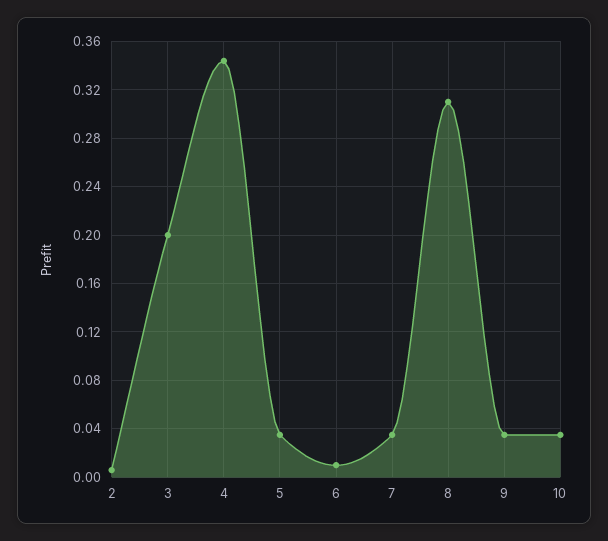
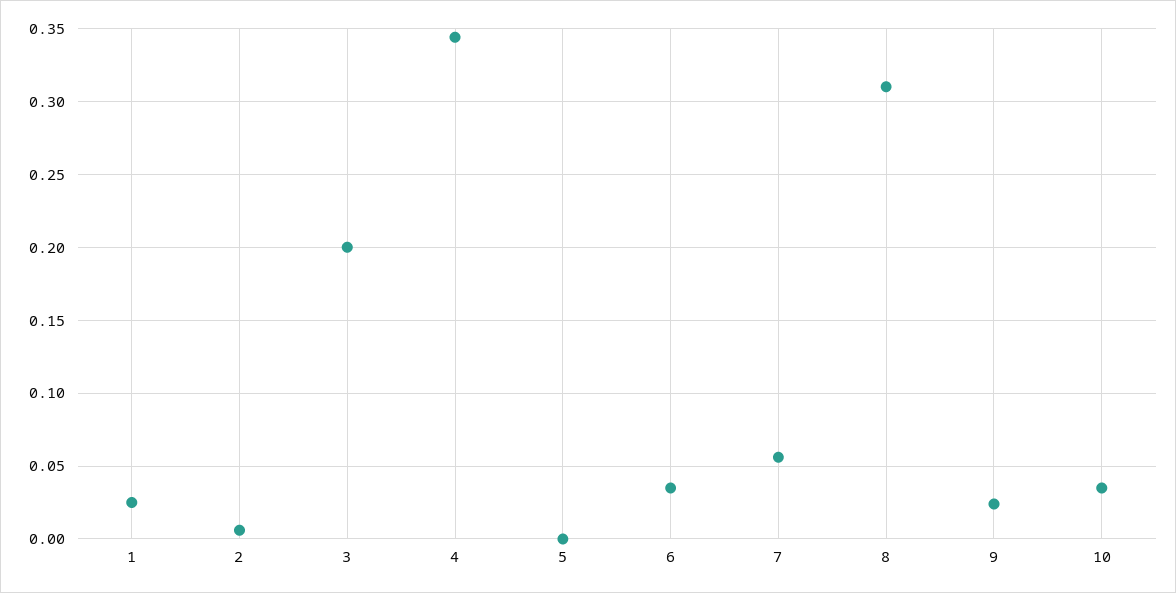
  {
    "2": 0.005,
    "3": 0.2,
    "4": 0.345,
-   "5": 0.035,
+   "5": 0,
-   "6": 0.01,
+   "6": 0.035,
-   "7": 0.035,
+   "7": 0.055,
    "8": 0.31,
-   "9": 0.035,
+   "9": 0.025,
-   "10": 0.035
+   "10": 0.035,
+   "1": 0.025
  }

